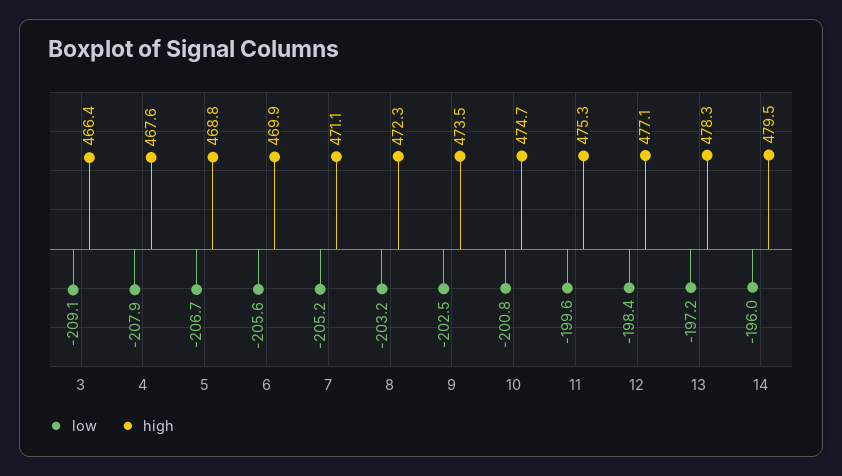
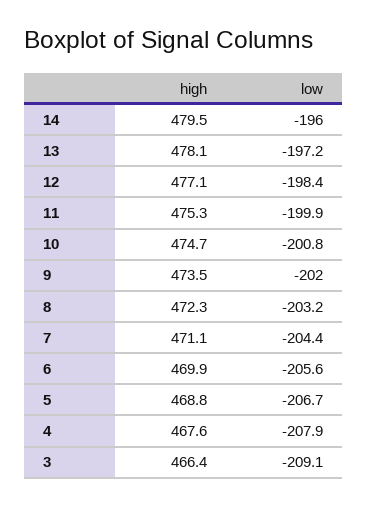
  {
    "low": {
      "3": -209.1,
      "4": -207.9,
      "5": -206.7,
      "6": -205.6,
-     "7": -205.2,
+     "7": -204.4,
      "8": -203.2,
-     "9": -202.5,
+     "9": -202,
      "10": -200.8,
-     "11": -199.6,
+     "11": -199.9,
      "12": -198.4,
      "13": -197.2,
      "14": -196
    },
    "high": {
      "3": 466.4,
      "4": 467.6,
      "5": 468.8,
      "6": 469.9,
      "7": 471.1,
      "8": 472.3,
      "9": 473.5,
      "10": 474.7,
      "11": 475.3,
      "12": 477.1,
-     "13": 478.3,
+     "13": 478.1,
      "14": 479.5
    }
  }

